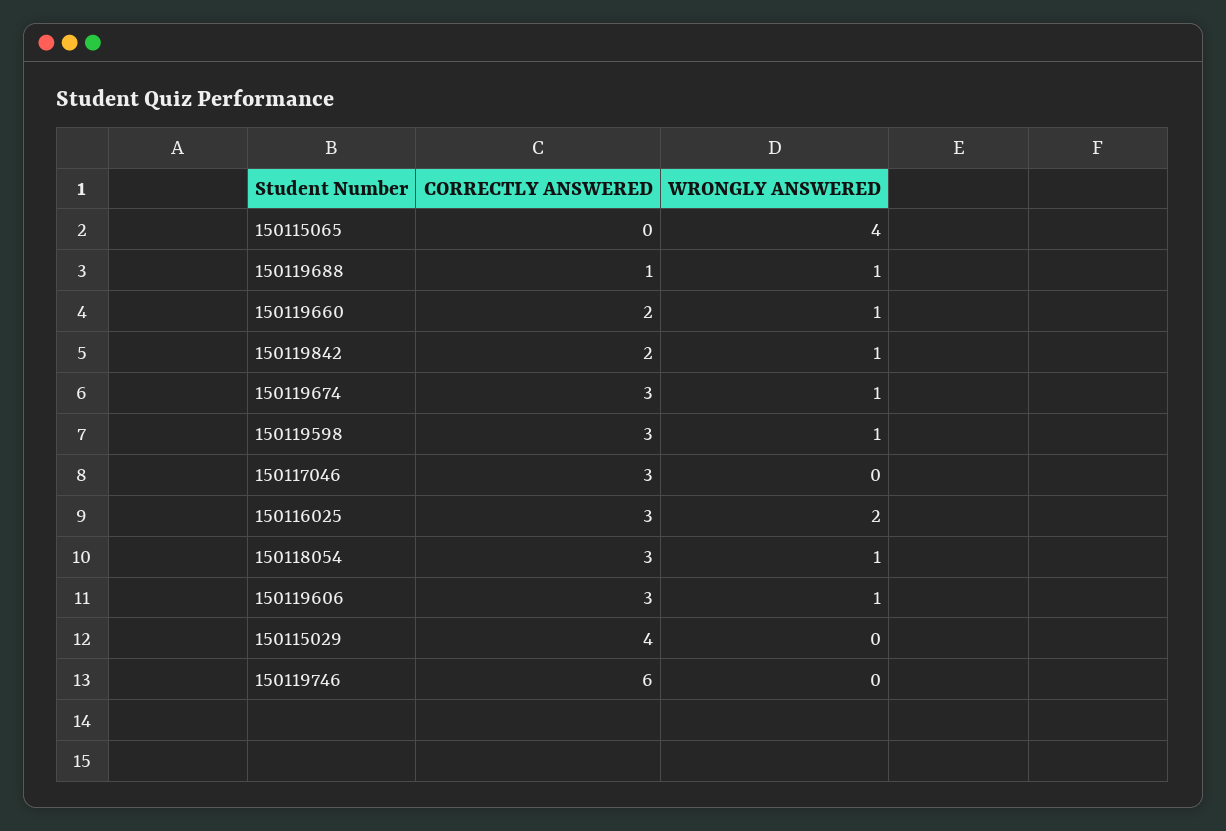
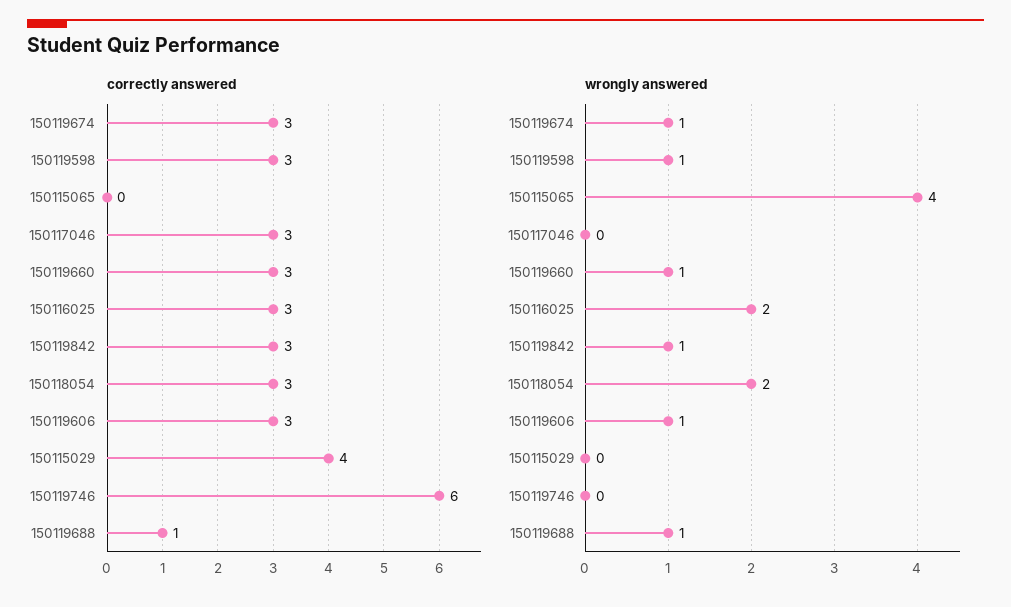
  {
    "CORRECTLY ANSWERED": {
      "150115065": 0,
      "150119688": 1,
-     "150119660": 2,
+     "150119660": 3,
-     "150119842": 2,
+     "150119842": 3,
      "150119674": 3,
      "150119598": 3,
      "150117046": 3,
      "150116025": 3,
      "150118054": 3,
      "150119606": 3,
      "150115029": 4,
      "150119746": 6
    },
    "WRONGLY ANSWERED": {
      "150115065": 4,
      "150119688": 1,
      "150119660": 1,
      "150119842": 1,
      "150119674": 1,
      "150119598": 1,
      "150117046": 0,
      "150116025": 2,
-     "150118054": 1,
+     "150118054": 2,
      "150119606": 1,
      "150115029": 0,
      "150119746": 0
    }
  }

